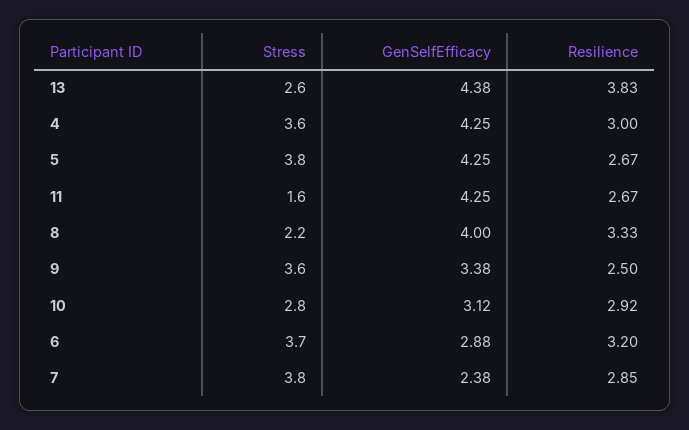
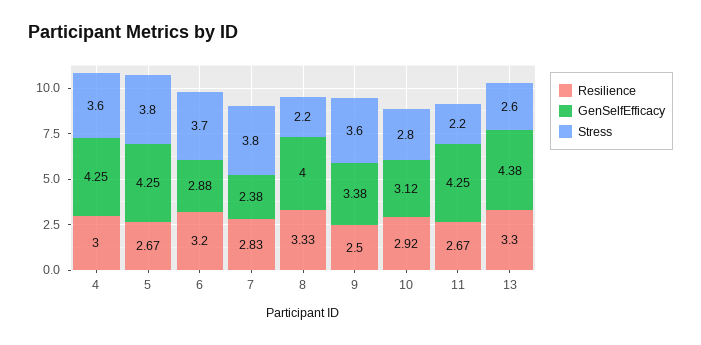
  {
    "Stress": {
      "13": 2.6,
      "4": 3.6,
      "5": 3.8,
-     "11": 1.6,
+     "11": 2.2,
      "8": 2.2,
      "9": 3.6,
      "10": 2.8,
      "6": 3.7,
      "7": 3.8
    },
    "GenSelfEfficacy": {
      "13": 4.38,
      "4": 4.25,
      "5": 4.25,
      "11": 4.25,
      "8": 4,
      "9": 3.38,
      "10": 3.12,
      "6": 2.88,
      "7": 2.38
    },
    "Resilience": {
-     "13": 3.83,
+     "13": 3.3,
      "4": 3,
      "5": 2.67,
      "11": 2.67,
      "8": 3.33,
      "9": 2.5,
      "10": 2.92,
      "6": 3.2,
-     "7": 2.85
+     "7": 2.83
    }
  }

